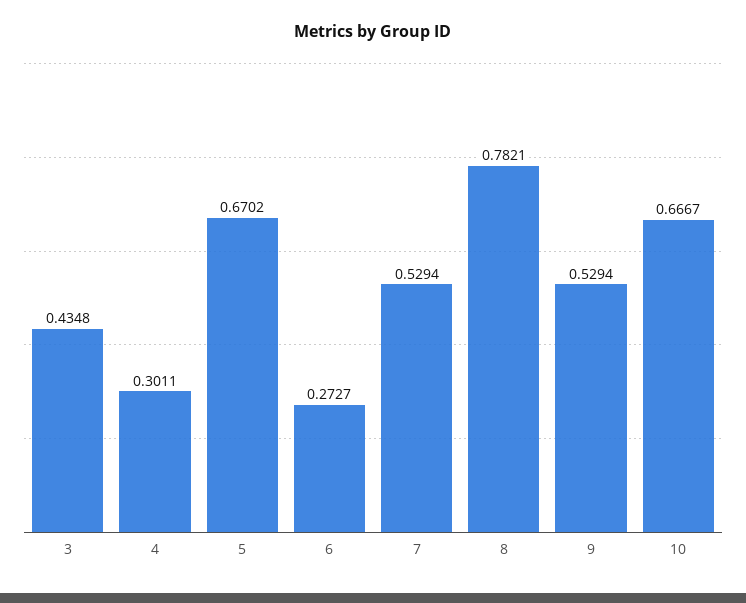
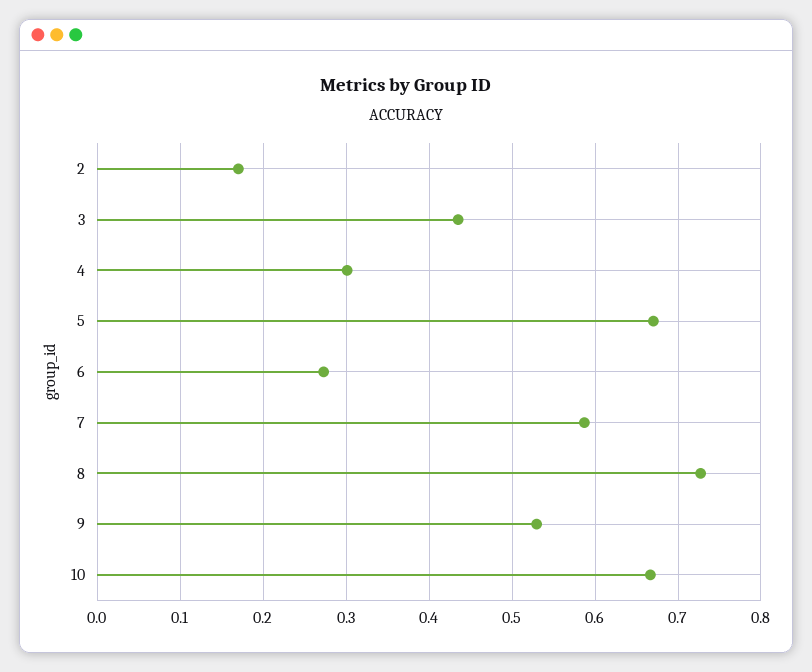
  {
    "3": 0.4348,
    "4": 0.3011,
    "5": 0.6702,
    "6": 0.2727,
-   "7": 0.5294,
+   "7": 0.59,
-   "8": 0.7821,
+   "8": 0.73,
    "9": 0.5294,
-   "10": 0.6667
+   "10": 0.6667,
+   "2": 0.17
  }

